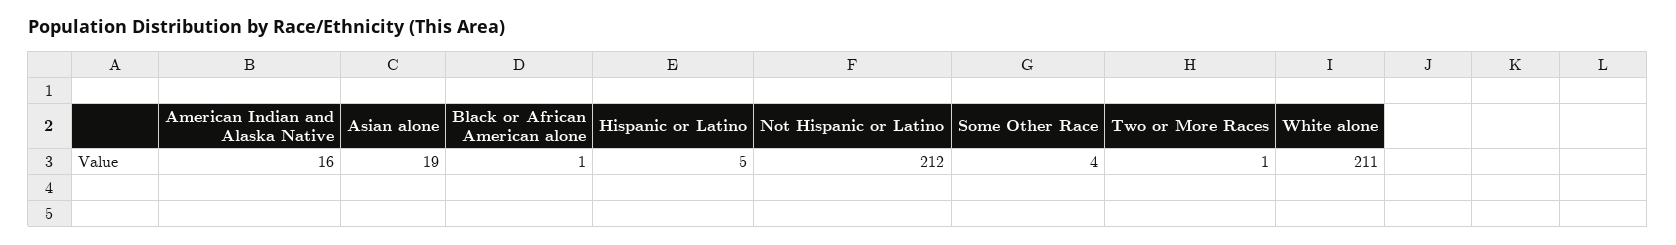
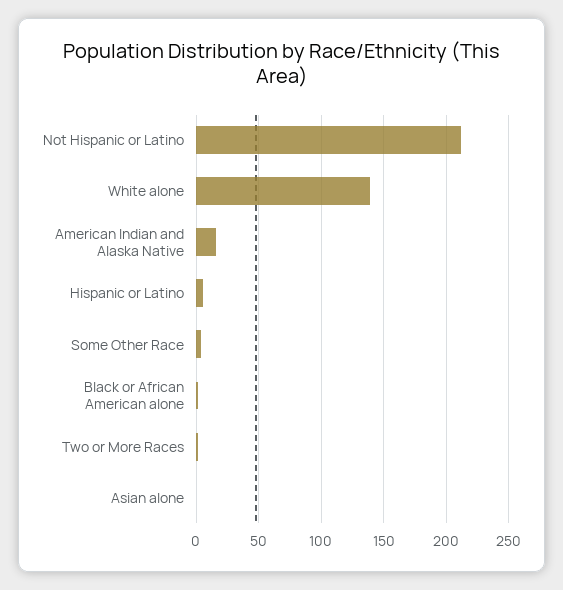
  {
    "American Indian and Alaska Native": 16,
-   "Asian alone": 19,
+   "Asian alone": 0,
    "Black or African American alone": 1,
    "Hispanic or Latino": 5,
    "Not Hispanic or Latino": 212,
    "Some Other Race": 4,
    "Two or More Races": 1,
-   "White alone": 211
+   "White alone": 140
  }

